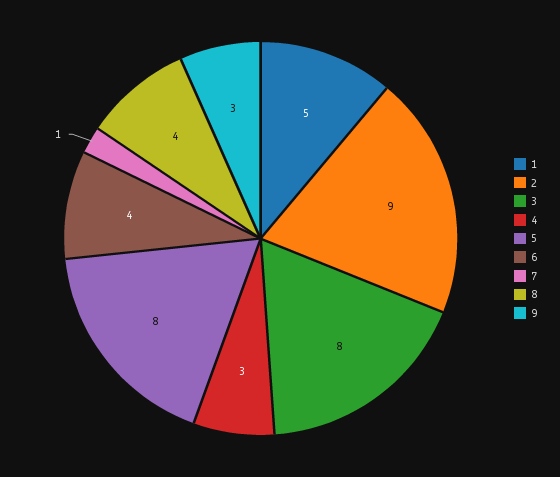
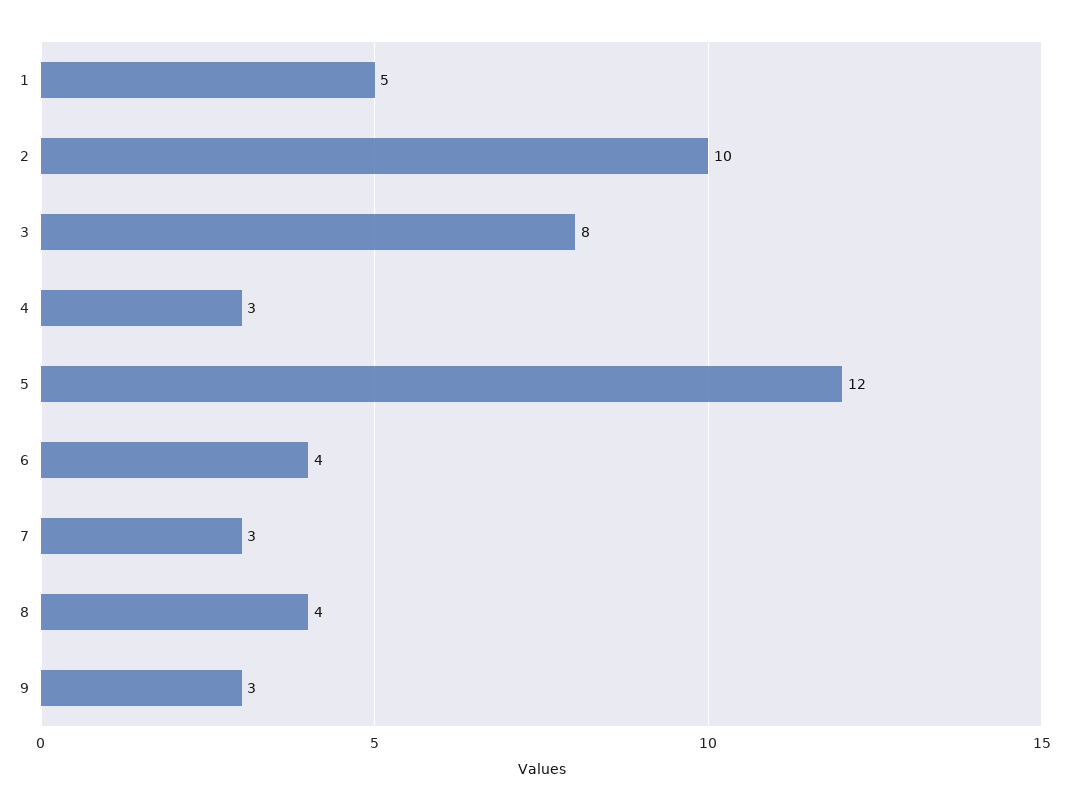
  {
    "1": 5,
-   "2": 9,
+   "2": 10,
    "3": 8,
    "4": 3,
-   "5": 8,
+   "5": 12,
    "6": 4,
-   "7": 1,
+   "7": 3,
    "8": 4,
    "9": 3
  }

